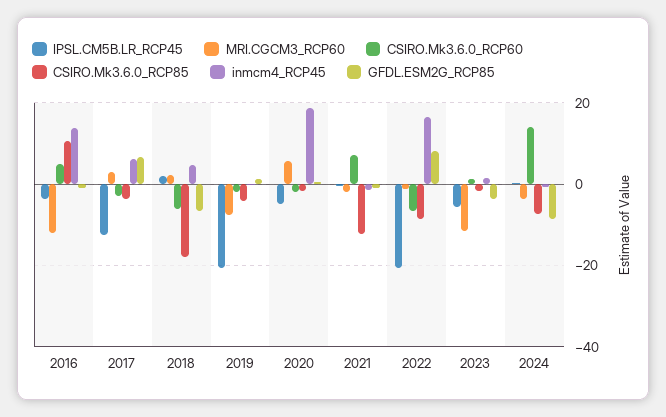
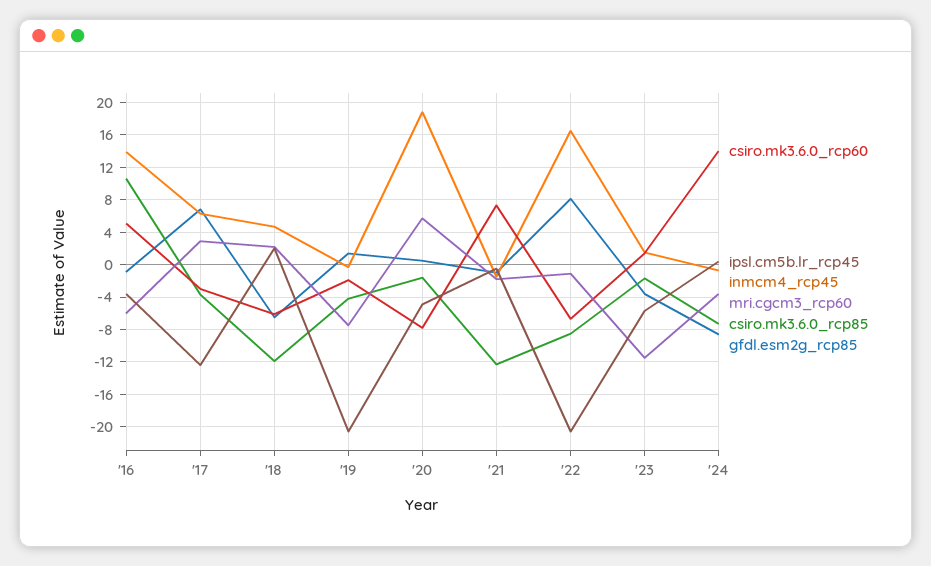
  {
    "IPSL.CM5B.LR_RCP45": {
      "2016": -4,
      "2017": -12,
      "2018": 2,
      "2019": -21,
      "2020": -5,
      "2021": -1,
      "2022": -21,
      "2023": -6,
      "2024": 0
    },
    "MRI.CGCM3_RCP60": {
-     "2016": -12,
+     "2016": -6,
      "2017": 3,
      "2018": 2,
      "2019": -8,
      "2020": 6,
      "2021": -2,
      "2022": -1,
      "2023": -12,
      "2024": -4
    },
    "CSIRO.Mk3.6.0_RCP60": {
      "2016": 5,
      "2017": -3,
      "2018": -6,
      "2019": -2,
-     "2020": -2,
+     "2020": -8,
      "2021": 7,
      "2022": -7,
      "2023": 1,
      "2024": 14
    },
    "CSIRO.Mk3.6.0_RCP85": {
      "2016": 11,
      "2017": -4,
-     "2018": -18,
+     "2018": -12,
      "2019": -4,
      "2020": -2,
      "2021": -12,
      "2022": -9,
      "2023": -2,
      "2024": -7
    },
    "inmcm4_RCP45": {
      "2016": 14,
      "2017": 6,
      "2018": 5,
      "2019": 0,
      "2020": 19,
      "2021": -2,
      "2022": 17,
      "2023": 2,
      "2024": -1
    },
    "GFDL.ESM2G_RCP85": {
      "2016": -1,
      "2017": 7,
      "2018": -7,
      "2019": 1,
      "2020": 1,
      "2021": -1,
      "2022": 8,
      "2023": -4,
      "2024": -9
    }
  }

